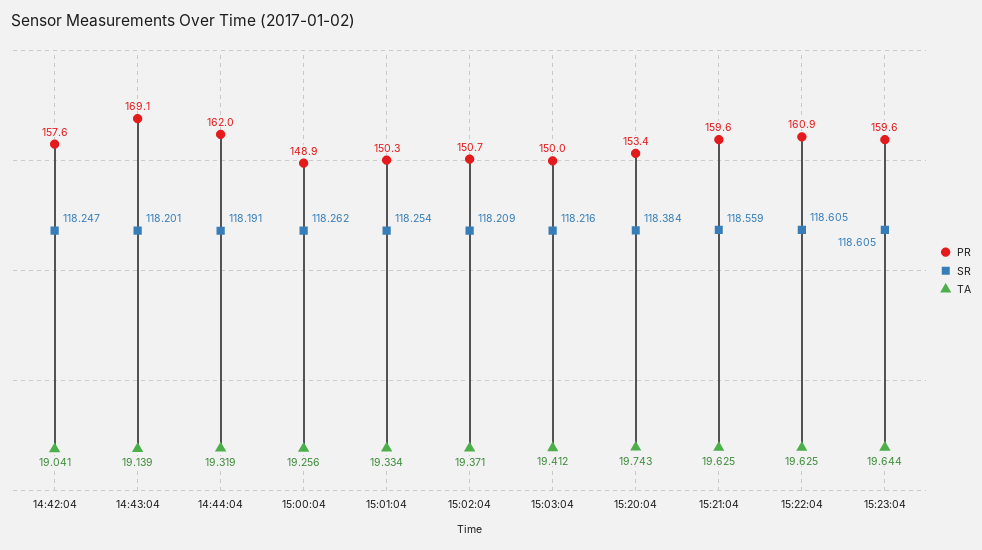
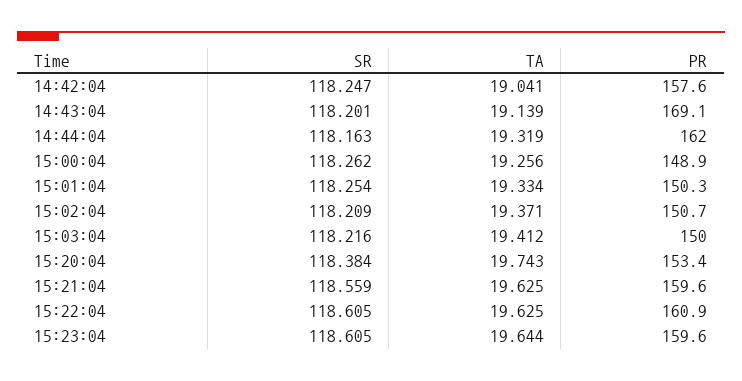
  {
    "PR": {
      "14:42:04": 157.6,
      "14:43:04": 169.1,
      "14:44:04": 162,
      "15:00:04": 148.9,
      "15:01:04": 150.3,
      "15:02:04": 150.7,
      "15:03:04": 150,
      "15:20:04": 153.4,
      "15:21:04": 159.6,
      "15:22:04": 160.9,
      "15:23:04": 159.6
    },
    "SR": {
      "14:42:04": 118.247,
      "14:43:04": 118.201,
-     "14:44:04": 118.191,
+     "14:44:04": 118.163,
      "15:00:04": 118.262,
      "15:01:04": 118.254,
      "15:02:04": 118.209,
      "15:03:04": 118.216,
      "15:20:04": 118.384,
      "15:21:04": 118.559,
      "15:22:04": 118.605,
      "15:23:04": 118.605
    },
    "TA": {
      "14:42:04": 19.041,
      "14:43:04": 19.139,
      "14:44:04": 19.319,
      "15:00:04": 19.256,
      "15:01:04": 19.334,
      "15:02:04": 19.371,
      "15:03:04": 19.412,
      "15:20:04": 19.743,
      "15:21:04": 19.625,
      "15:22:04": 19.625,
      "15:23:04": 19.644
    }
  }

